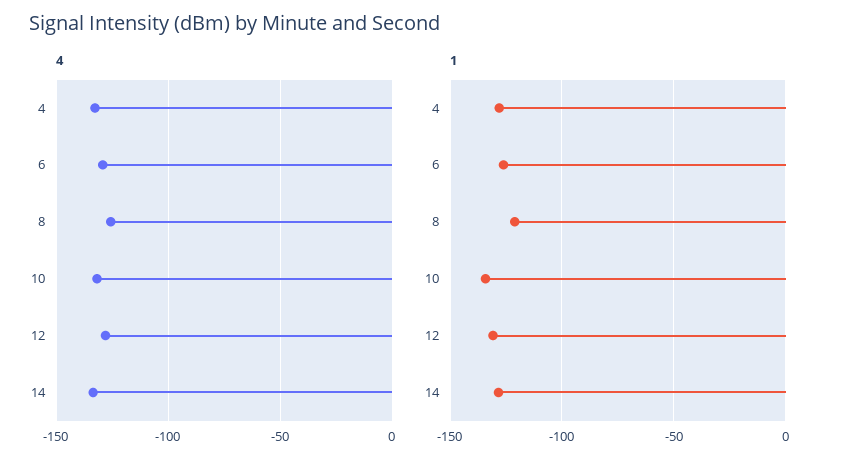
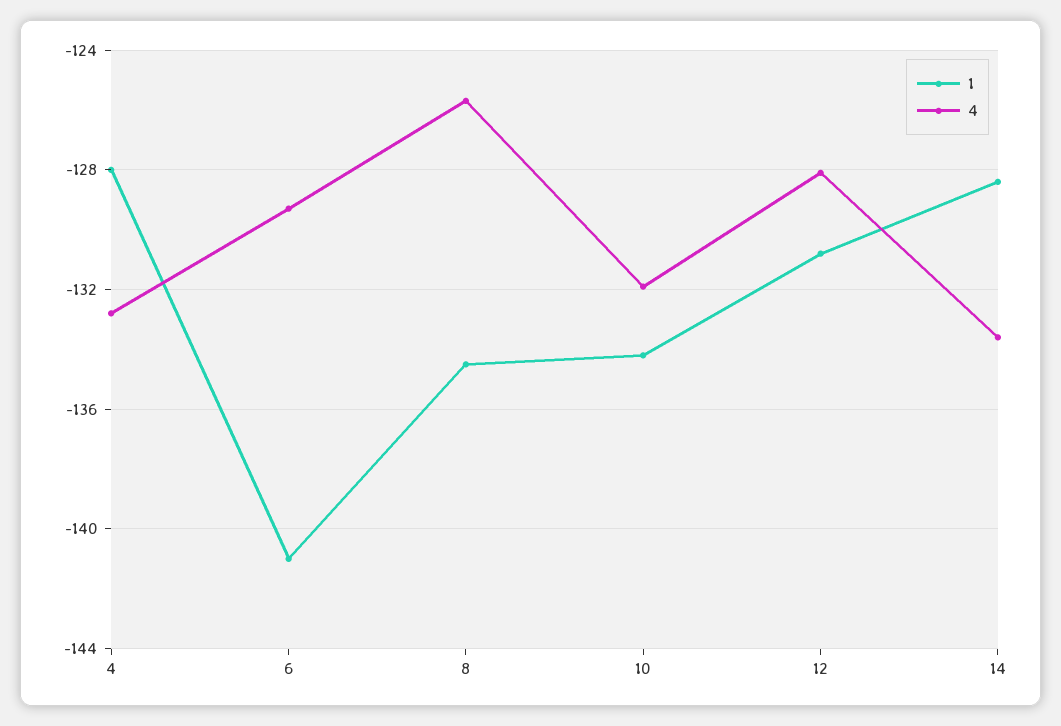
  {
    "4": {
      "4": -133,
      "6": -129.5,
      "8": -125.5,
      "10": -132,
      "12": -128,
      "14": -133.5
    },
    "1": {
      "4": -128,
-     "6": -125,
+     "6": -141,
-     "8": -120,
+     "8": -134.5,
      "10": -134,
      "12": -131,
      "14": -128.5
    }
  }

